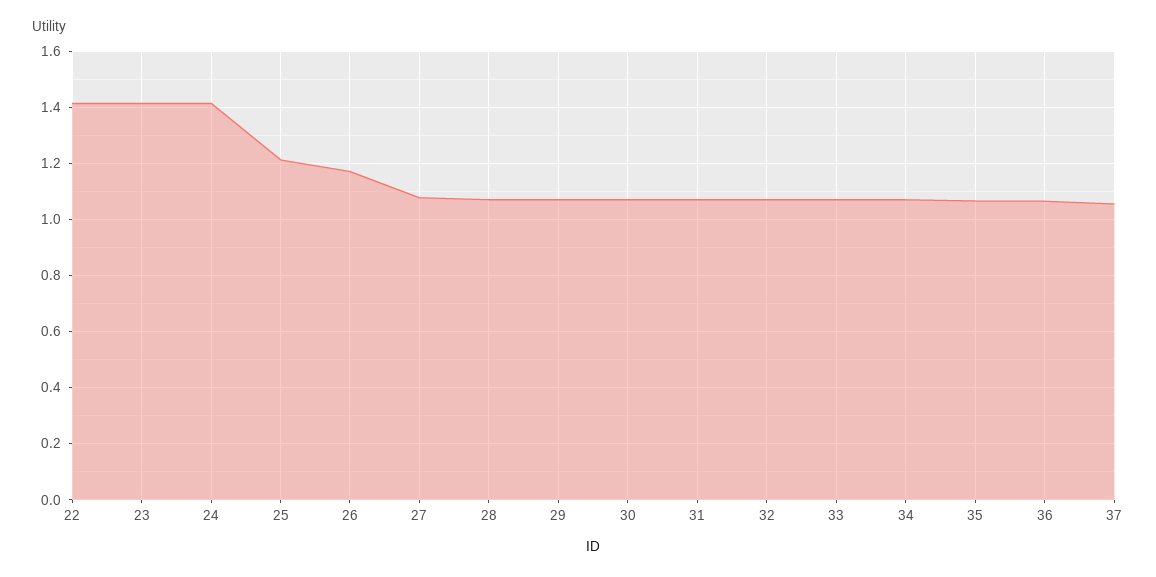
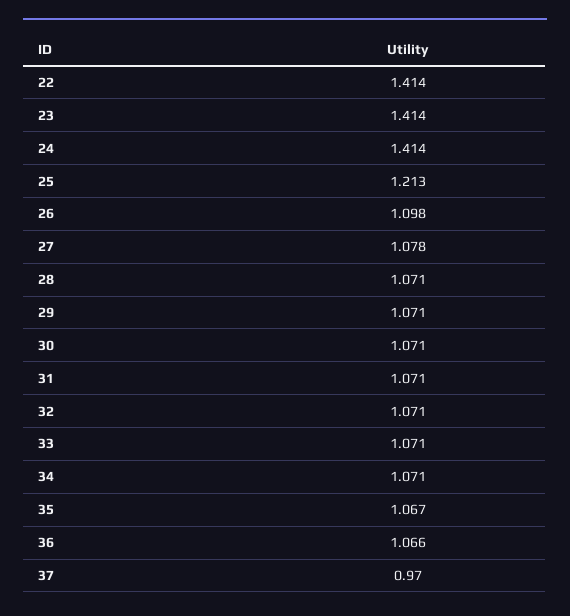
  {
    "22": 1.414,
    "23": 1.414,
    "24": 1.414,
    "25": 1.213,
-   "26": 1.175,
+   "26": 1.098,
    "27": 1.078,
    "28": 1.071,
    "29": 1.071,
    "30": 1.071,
    "31": 1.071,
    "32": 1.071,
    "33": 1.071,
    "34": 1.071,
    "35": 1.067,
    "36": 1.066,
-   "37": 1.05
+   "37": 0.97
  }

